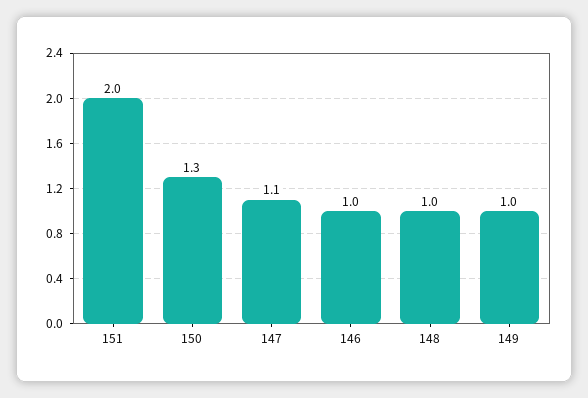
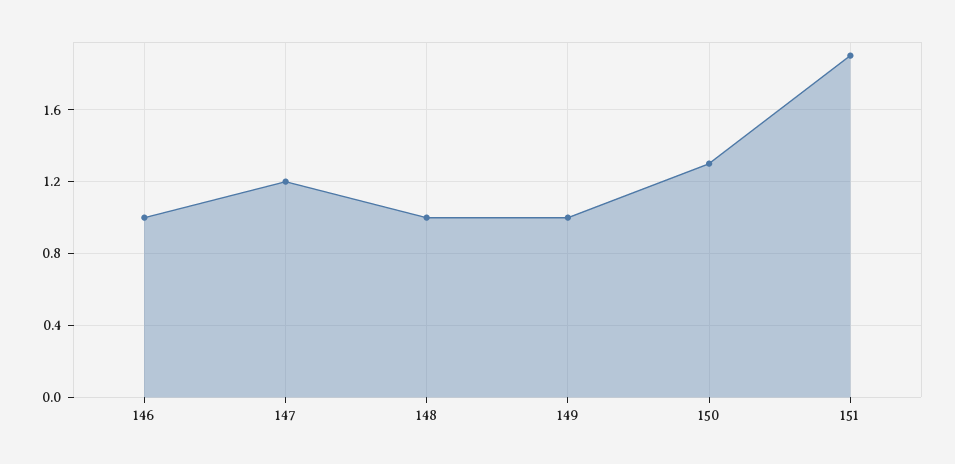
  {
-   "151": 2,
+   "151": 1.9,
    "150": 1.3,
-   "147": 1.1,
+   "147": 1.2,
    "146": 1,
    "148": 1,
    "149": 1
  }

